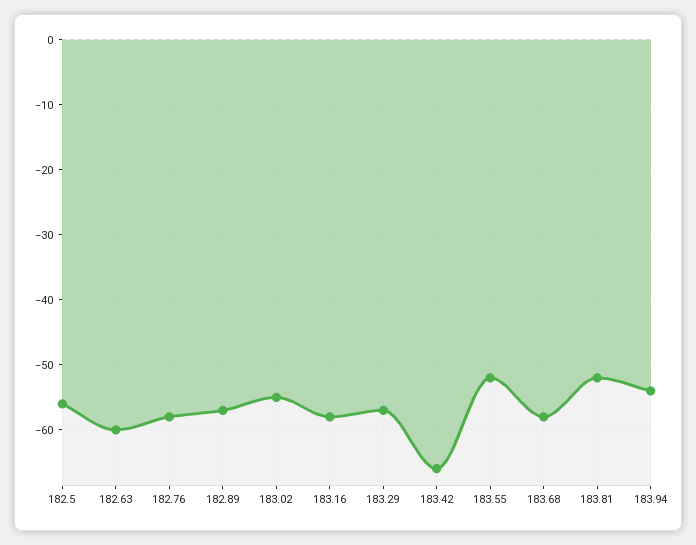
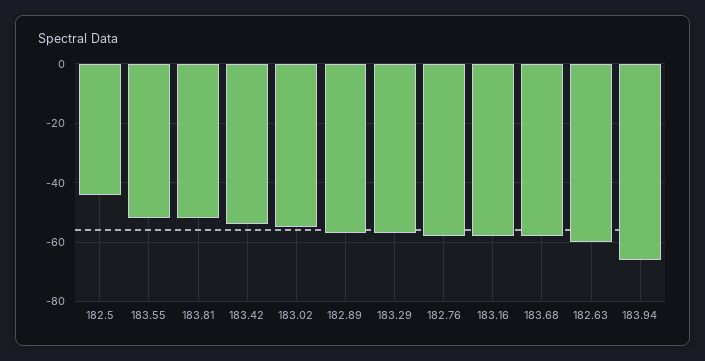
  {
-   "182.5": -56,
+   "182.5": -45,
    "182.63": -60,
    "182.76": -58,
    "182.89": -57,
    "183.02": -55,
    "183.16": -58,
    "183.29": -57,
-   "183.42": -66,
+   "183.42": -55,
    "183.55": -52,
    "183.68": -58,
    "183.81": -52,
-   "183.94": -54
+   "183.94": -65
  }

